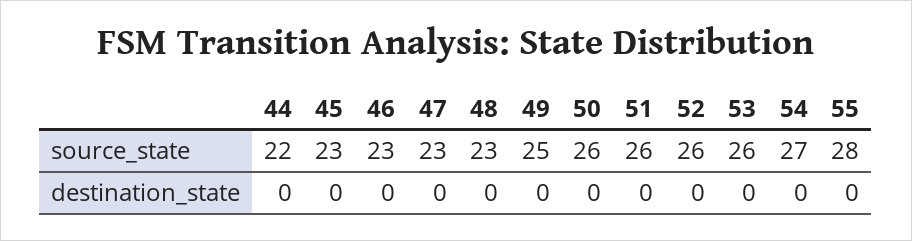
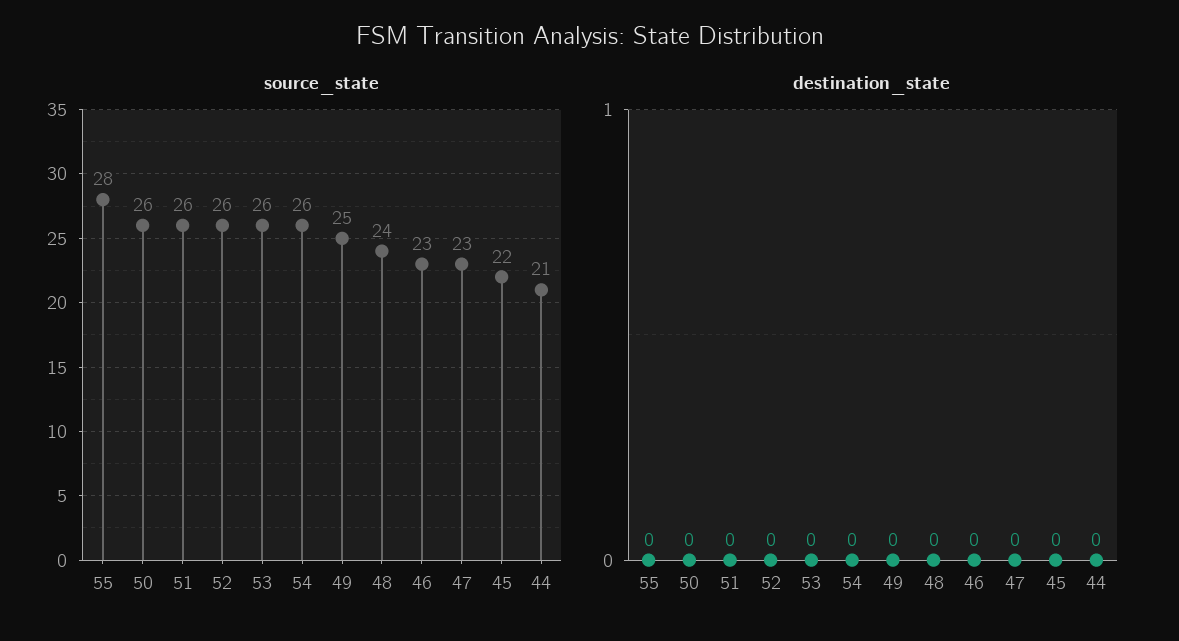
  {
    "source_state": {
-     "44": 22,
+     "44": 21,
-     "45": 23,
+     "45": 22,
      "46": 23,
      "47": 23,
-     "48": 23,
+     "48": 24,
      "49": 25,
      "50": 26,
      "51": 26,
      "52": 26,
      "53": 26,
-     "54": 27,
+     "54": 26,
      "55": 28
    },
    "destination_state": {
      "44": 0,
      "45": 0,
      "46": 0,
      "47": 0,
      "48": 0,
      "49": 0,
      "50": 0,
      "51": 0,
      "52": 0,
      "53": 0,
      "54": 0,
      "55": 0
    }
  }

